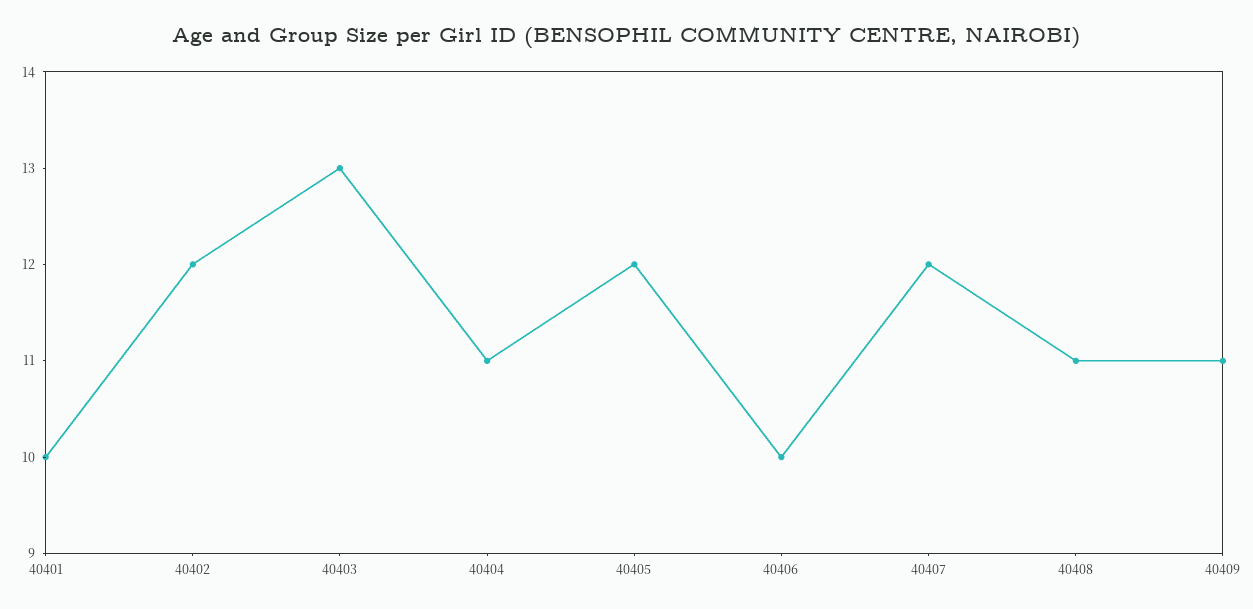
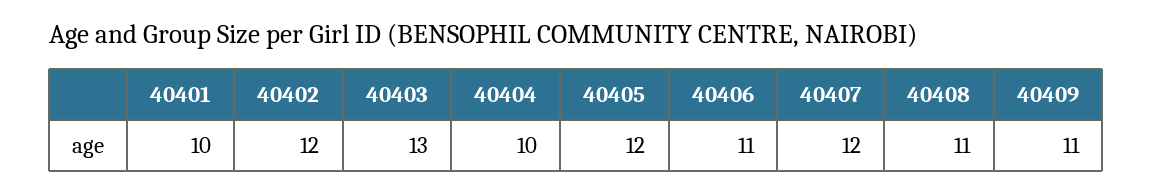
  {
    "40401": 10,
    "40402": 12,
    "40403": 13,
-   "40404": 11,
+   "40404": 10,
    "40405": 12,
-   "40406": 10,
+   "40406": 11,
    "40407": 12,
    "40408": 11,
    "40409": 11
  }

